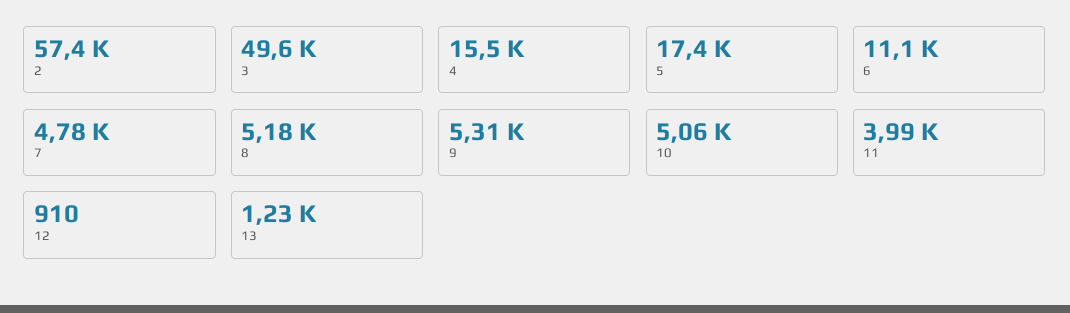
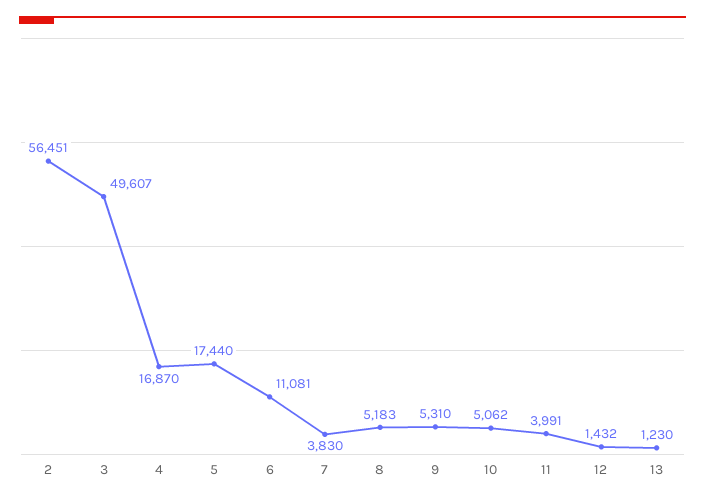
  {
-   "2": 57400,
+   "2": 56451,
    "3": 49607,
-   "4": 15500,
+   "4": 16870,
    "5": 17440,
    "6": 11081,
-   "7": 4780,
+   "7": 3830,
    "8": 5183,
    "9": 5310,
    "10": 5062,
    "11": 3991,
-   "12": 910,
+   "12": 1432,
    "13": 1230
  }

